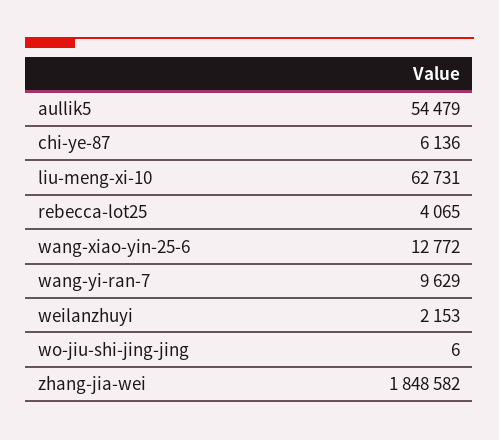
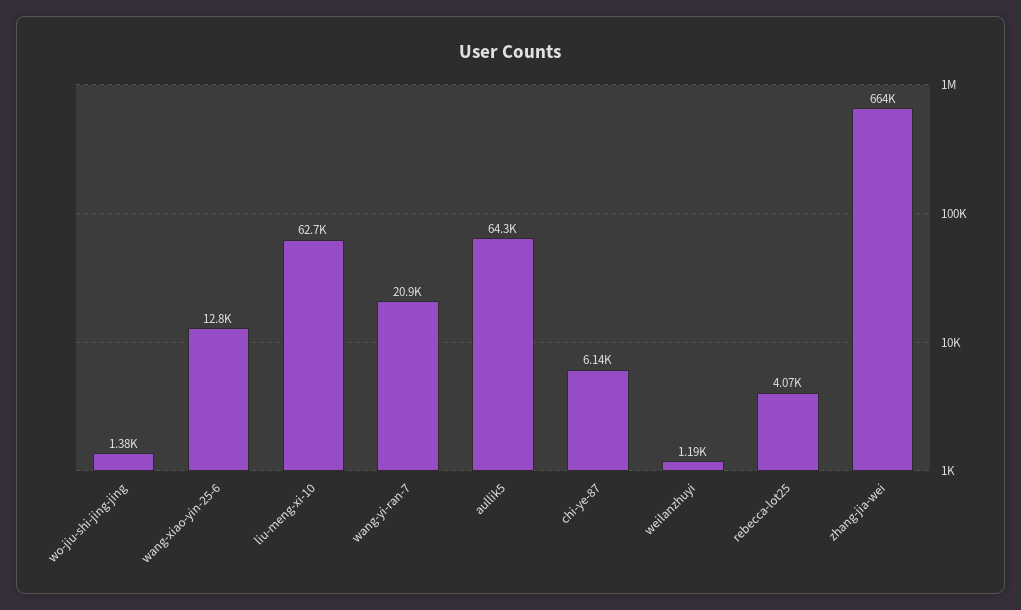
  {
-   "aullik5": 54479,
+   "aullik5": 64300,
    "chi-ye-87": 6136,
    "liu-meng-xi-10": 62731,
    "rebecca-lot25": 4065,
    "wang-xiao-yin-25-6": 12772,
-   "wang-yi-ran-7": 9629,
+   "wang-yi-ran-7": 20900,
-   "weilanzhuyi": 2153,
+   "weilanzhuyi": 1190,
-   "wo-jiu-shi-jing-jing": 6,
+   "wo-jiu-shi-jing-jing": 1380,
-   "zhang-jia-wei": 1848582
+   "zhang-jia-wei": 664000
  }

